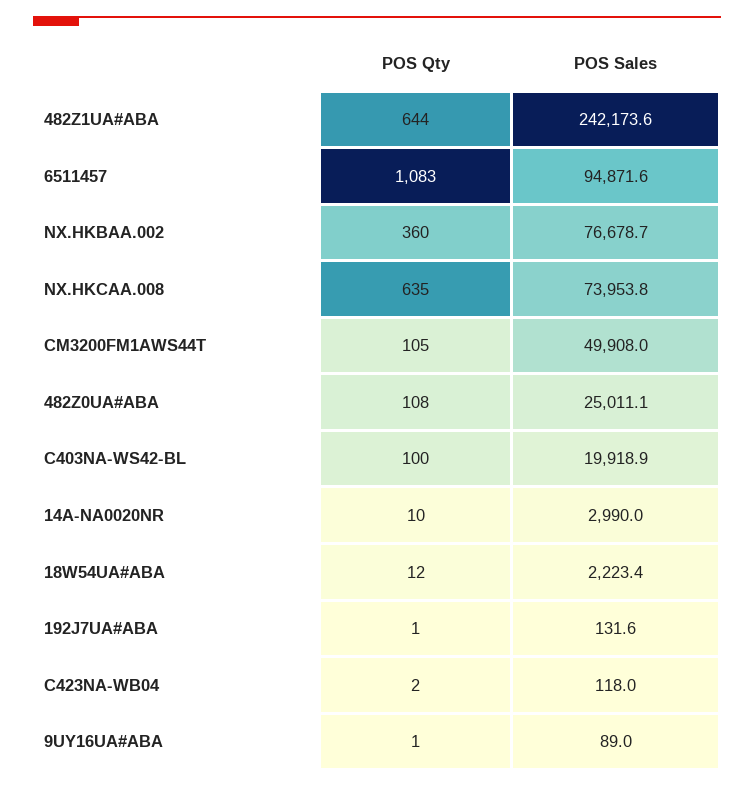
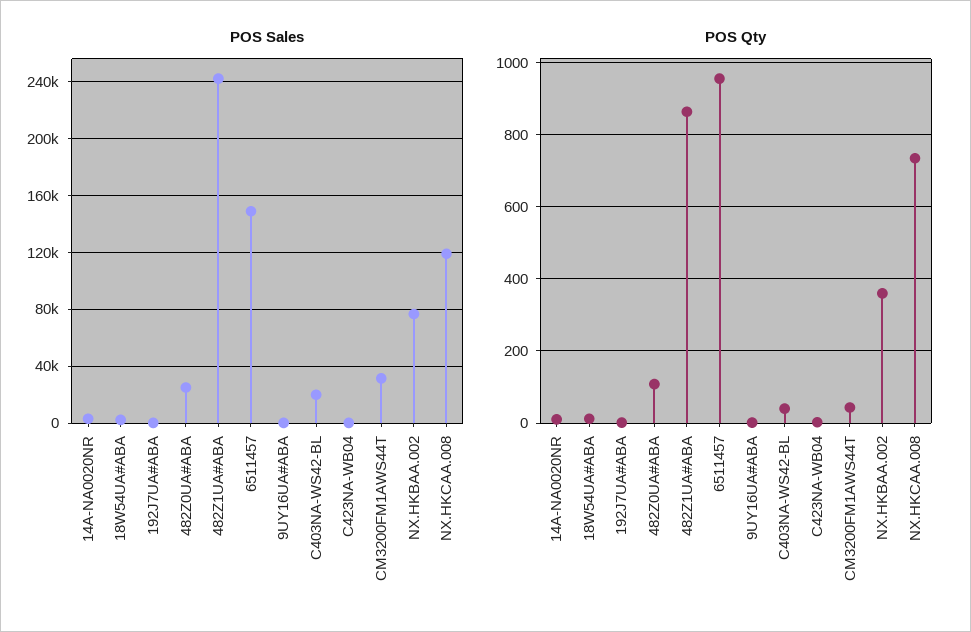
  {
    "POS Qty": {
-     "482Z1UA#ABA": 644,
+     "482Z1UA#ABA": 860,
-     "6511457": 1083,
+     "6511457": 960,
      "NX.HKBAA.002": 360,
-     "NX.HKCAA.008": 635,
+     "NX.HKCAA.008": 740,
-     "CM3200FM1AWS44T": 105,
+     "CM3200FM1AWS44T": 40,
      "482Z0UA#ABA": 108,
-     "C403NA-WS42-BL": 100,
+     "C403NA-WS42-BL": 40,
      "14A-NA0020NR": 10,
      "18W54UA#ABA": 12,
      "192J7UA#ABA": 1,
      "C423NA-WB04": 2,
      "9UY16UA#ABA": 1
    },
    "POS Sales": {
      "482Z1UA#ABA": 242173.6,
-     "6511457": 94871.6,
+     "6511457": 150000,
      "NX.HKBAA.002": 76678.7,
-     "NX.HKCAA.008": 73953.8,
+     "NX.HKCAA.008": 120000,
-     "CM3200FM1AWS44T": 49908,
+     "CM3200FM1AWS44T": 30000,
      "482Z0UA#ABA": 25011.1,
      "C403NA-WS42-BL": 19918.9,
      "14A-NA0020NR": 2990,
      "18W54UA#ABA": 2223.4,
      "192J7UA#ABA": 131.6,
      "C423NA-WB04": 118,
      "9UY16UA#ABA": 89
    }
  }

